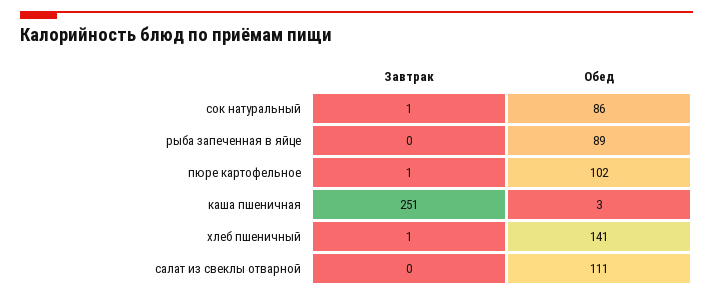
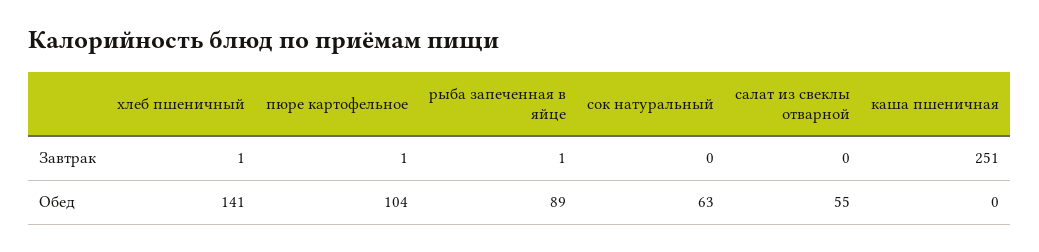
  {
    "Завтрак": {
-     "сок натуральный": 1,
+     "сок натуральный": 0,
-     "рыба запеченная в яйце": 0,
+     "рыба запеченная в яйце": 1,
      "пюре картофельное": 1,
      "каша пшеничная": 251,
      "хлеб пшеничный": 1,
      "салат из свеклы отварной": 0
    },
    "Обед": {
-     "сок натуральный": 86,
+     "сок натуральный": 63,
      "рыба запеченная в яйце": 89,
-     "пюре картофельное": 102,
+     "пюре картофельное": 104,
-     "каша пшеничная": 3,
+     "каша пшеничная": 0,
      "хлеб пшеничный": 141,
-     "салат из свеклы отварной": 111
+     "салат из свеклы отварной": 55
    }
  }

